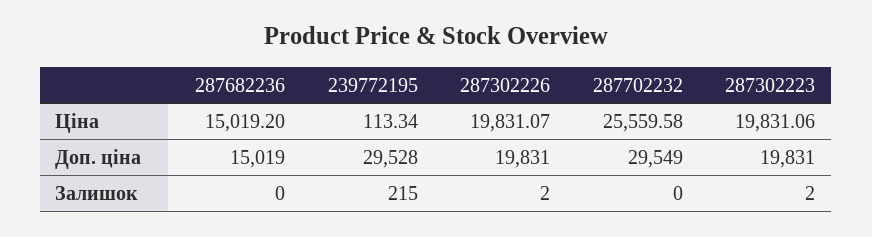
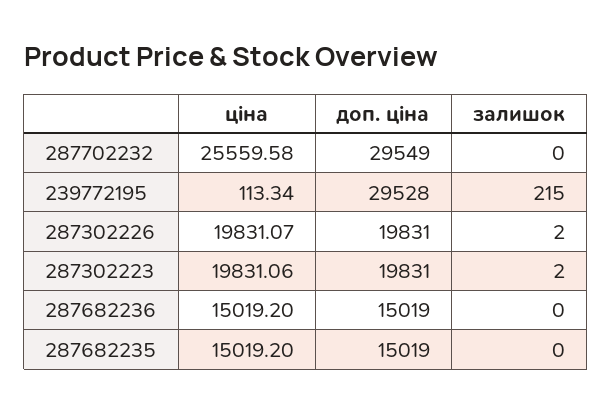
  {
    "287682236": {
      "Ціна": 15019.2,
      "Доп. ціна": 15019,
      "Залишок": 0
    },
    "239772195": {
      "Ціна": 113.34,
      "Доп. ціна": 29528,
      "Залишок": 215
    },
    "287302226": {
      "Ціна": 19831.07,
      "Доп. ціна": 19831,
      "Залишок": 2
    },
    "287702232": {
      "Ціна": 25559.58,
      "Доп. ціна": 29549,
      "Залишок": 0
    },
    "287302223": {
      "Ціна": 19831.06,
      "Доп. ціна": 19831,
      "Залишок": 2
-   }
+   },
+   "287682235": {
+     "Ціна": 15019.2,
+     "Доп. ціна": 15019,
+     "Залишок": 0
+   }
  }

